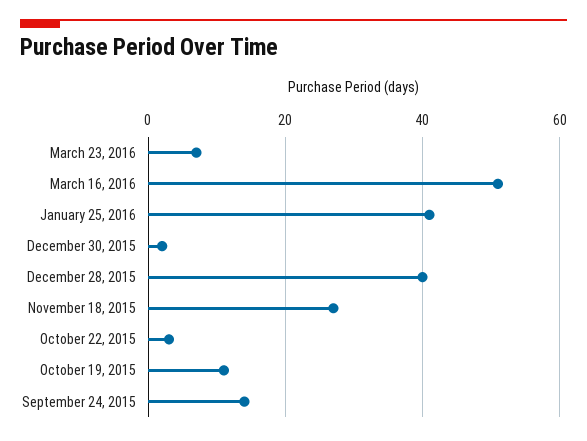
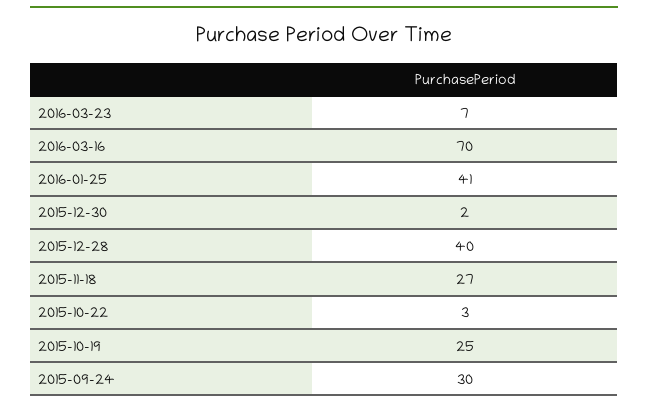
  {
    "March 23, 2016": 7,
-   "March 16, 2016": 50,
+   "March 16, 2016": 70,
    "January 25, 2016": 41,
    "December 30, 2015": 2,
    "December 28, 2015": 40,
    "November 18, 2015": 27,
    "October 22, 2015": 3,
-   "October 19, 2015": 10,
+   "October 19, 2015": 25,
-   "September 24, 2015": 15
+   "September 24, 2015": 30
  }

